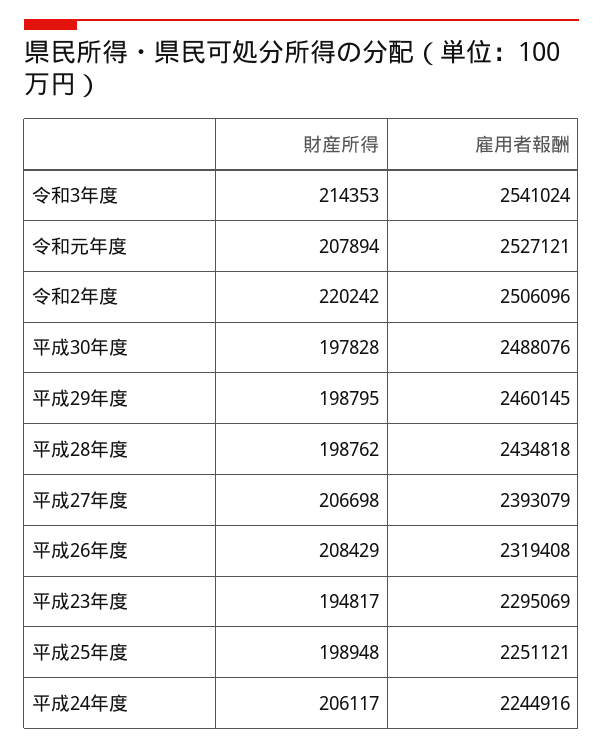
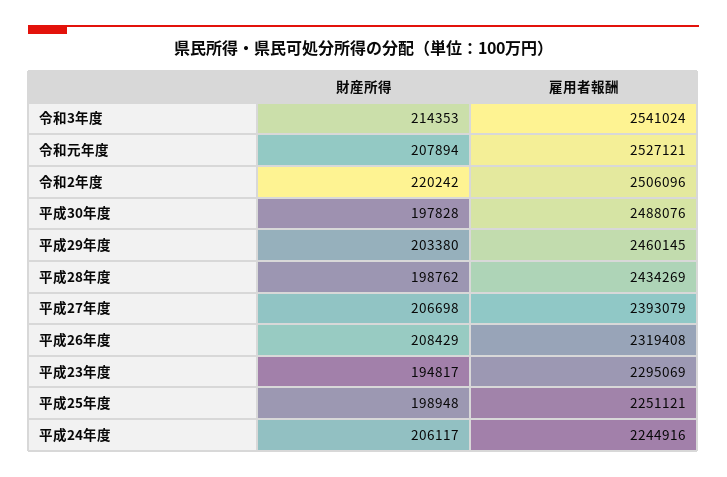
  {
    "財産所得": {
      "令和3年度": 214353,
      "令和元年度": 207894,
      "令和2年度": 220242,
      "平成30年度": 197828,
-     "平成29年度": 198795,
+     "平成29年度": 203380,
      "平成28年度": 198762,
      "平成27年度": 206698,
      "平成26年度": 208429,
      "平成23年度": 194817,
      "平成25年度": 198948,
      "平成24年度": 206117
    },
    "雇用者報酬": {
      "令和3年度": 2541024,
      "令和元年度": 2527121,
      "令和2年度": 2506096,
      "平成30年度": 2488076,
      "平成29年度": 2460145,
-     "平成28年度": 2434818,
+     "平成28年度": 2434269,
      "平成27年度": 2393079,
      "平成26年度": 2319408,
      "平成23年度": 2295069,
      "平成25年度": 2251121,
      "平成24年度": 2244916
    }
  }

